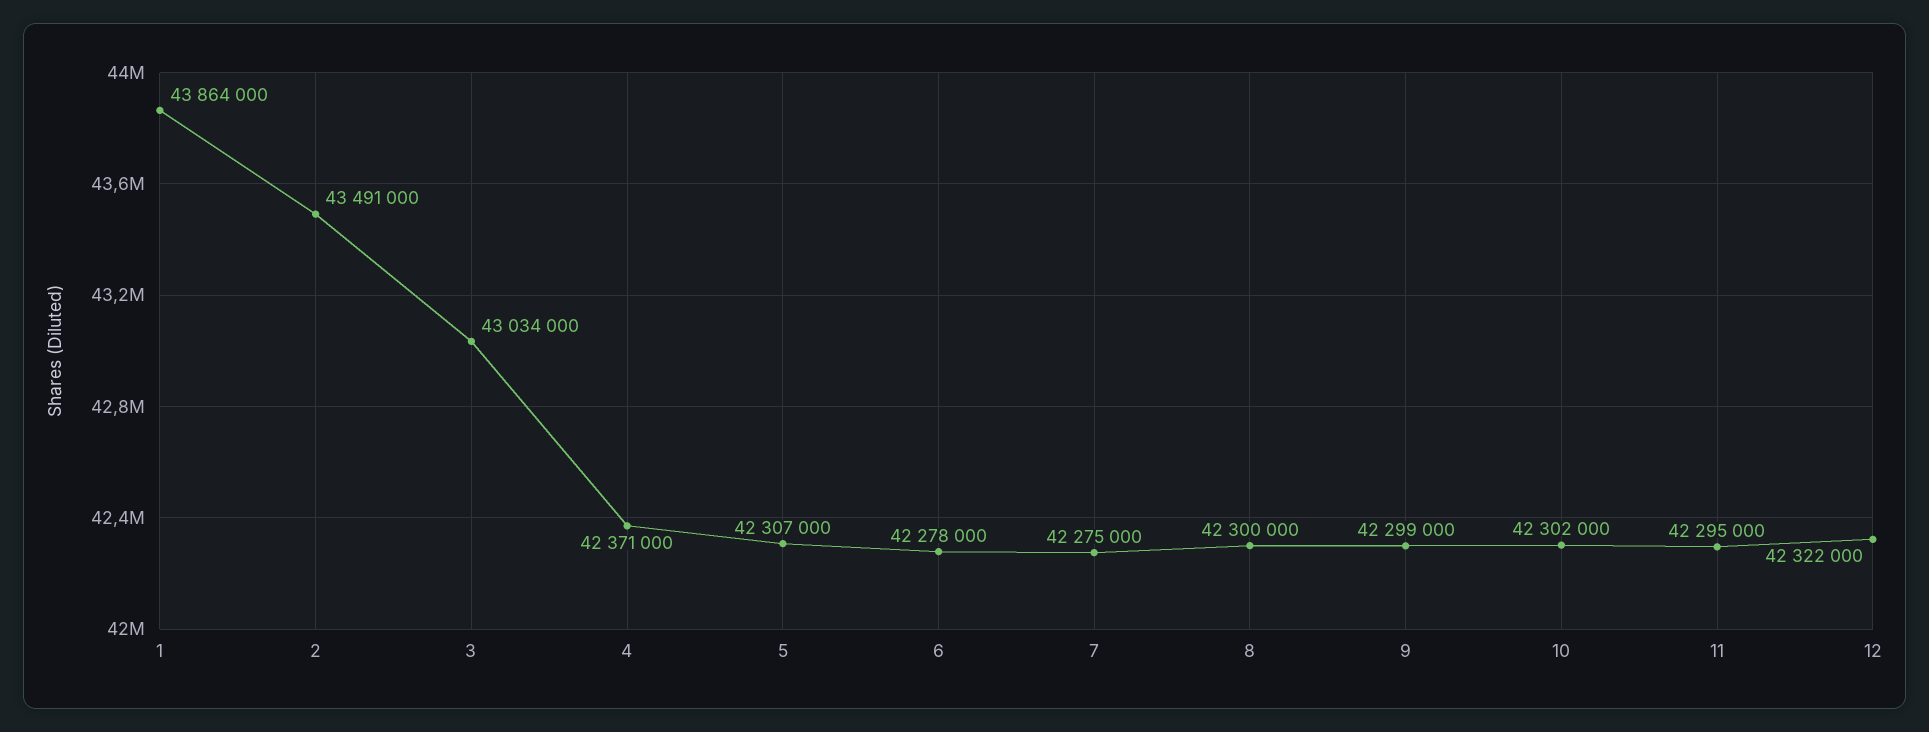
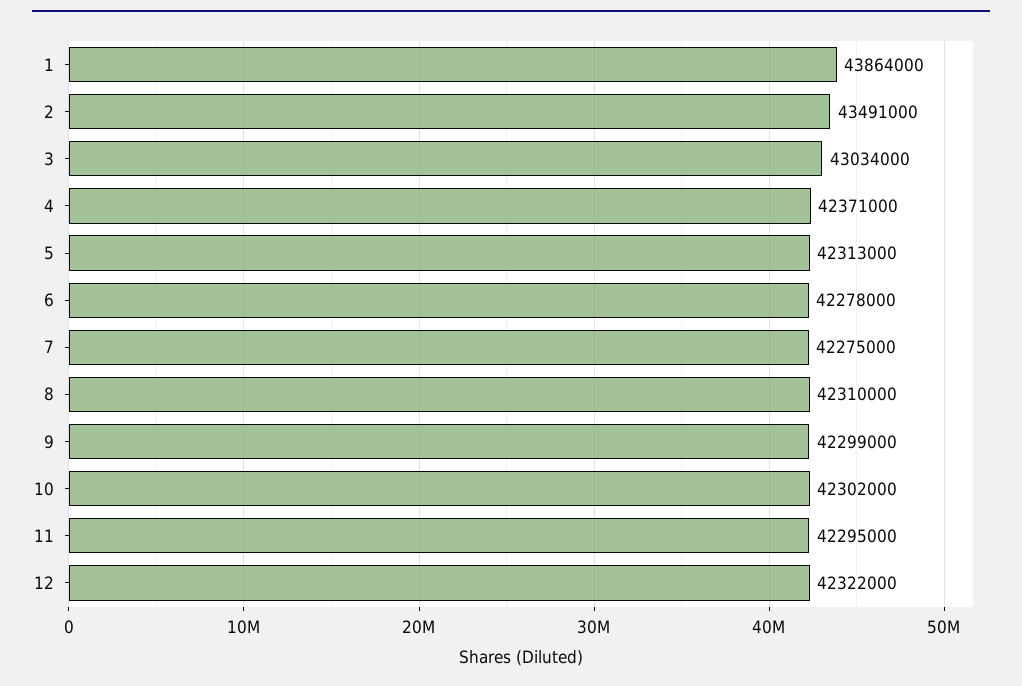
  {
    "1": 43864000,
    "2": 43491000,
    "3": 43034000,
    "4": 42371000,
-   "5": 42307000,
+   "5": 42313000,
    "6": 42278000,
    "7": 42275000,
-   "8": 42300000,
+   "8": 42310000,
    "9": 42299000,
    "10": 42302000,
    "11": 42295000,
    "12": 42322000
  }

